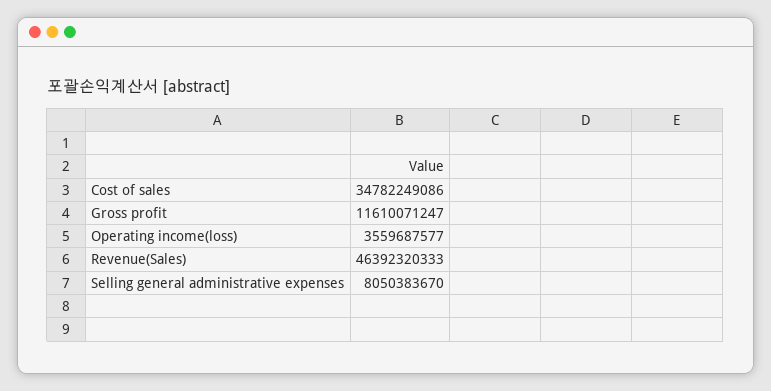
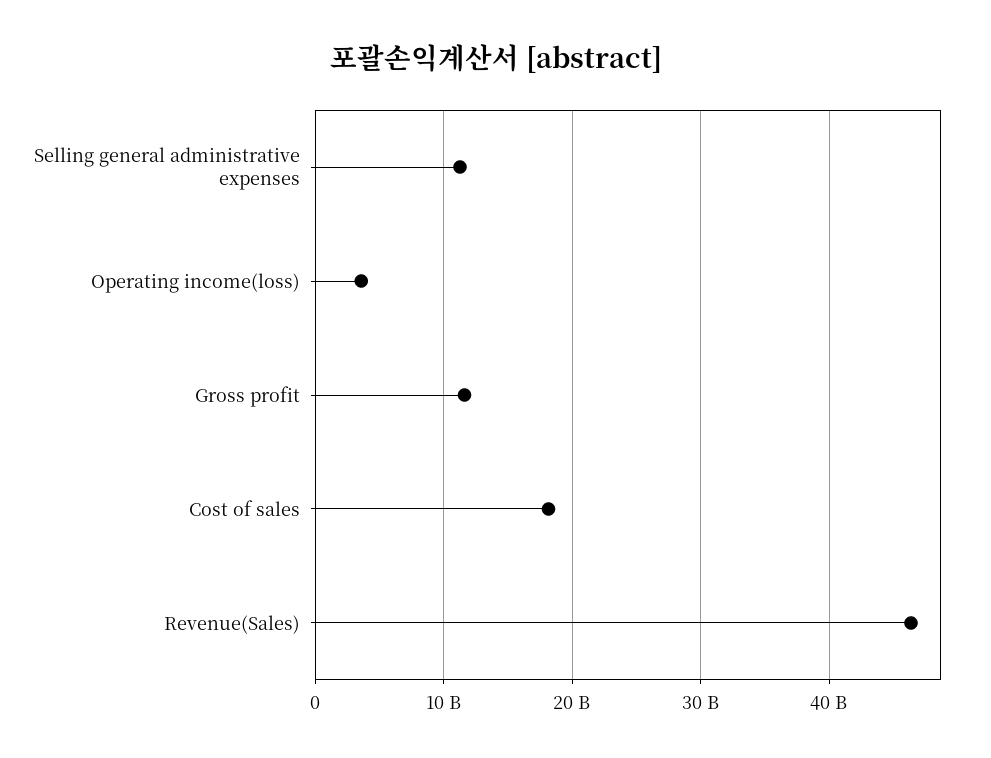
  {
-   "Cost of sales": 34782249086,
+   "Cost of sales": 18000000000,
    "Gross profit": 11610071247,
    "Operating income(loss)": 3559687577,
    "Revenue(Sales)": 46392320333,
-   "Selling general administrative expenses": 8050383670
+   "Selling general administrative expenses": 11000000000
  }

